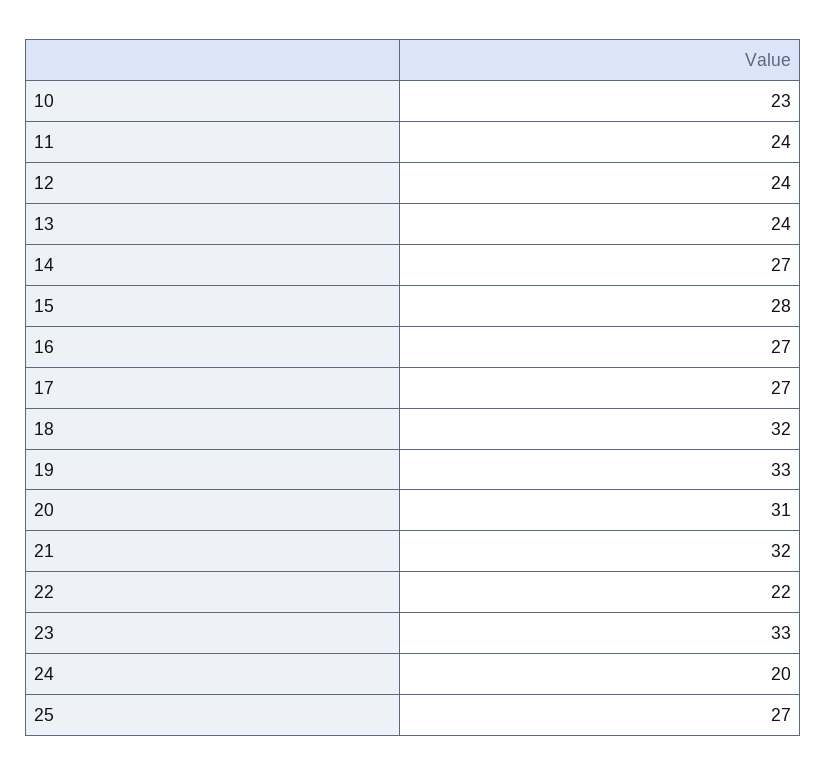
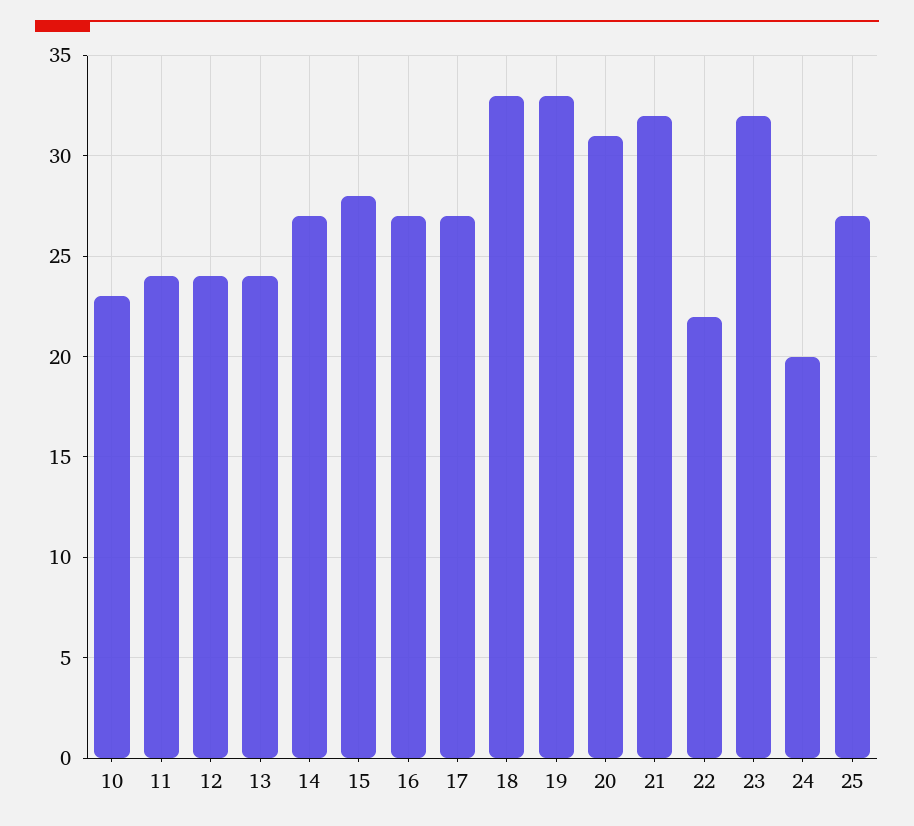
  {
    "10": 23,
    "11": 24,
    "12": 24,
    "13": 24,
    "14": 27,
    "15": 28,
    "16": 27,
    "17": 27,
-   "18": 32,
+   "18": 33,
    "19": 33,
    "20": 31,
    "21": 32,
    "22": 22,
-   "23": 33,
+   "23": 32,
    "24": 20,
    "25": 27
  }

